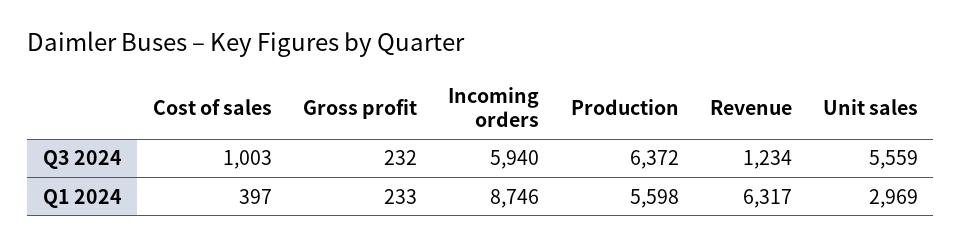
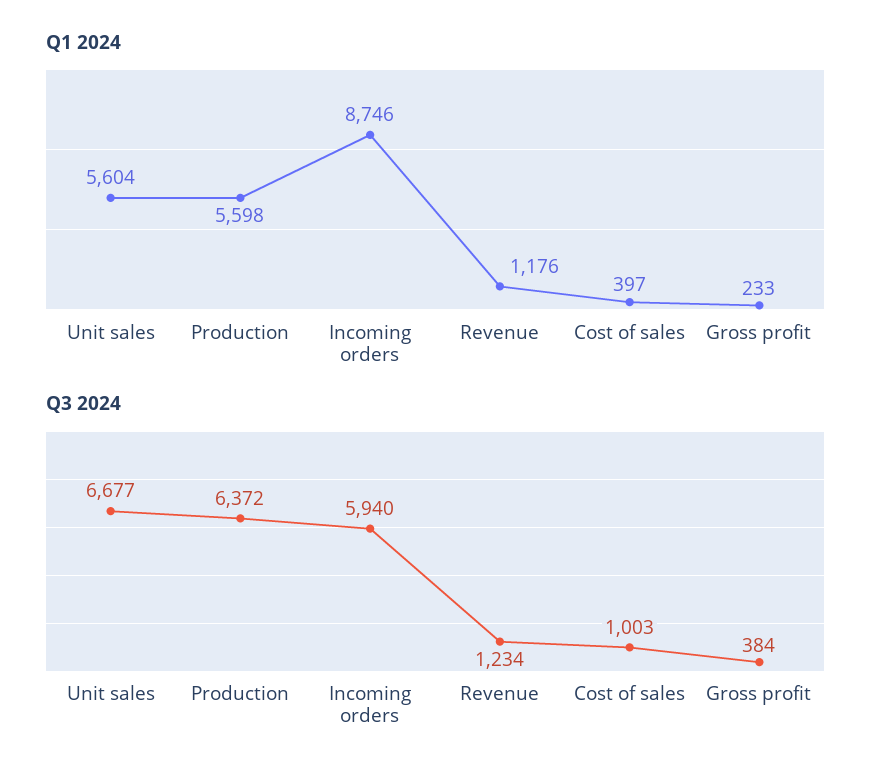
  {
    "Q3 2024": {
      "Cost of sales": 1003,
-     "Gross profit": 232,
+     "Gross profit": 384,
      "Incoming orders": 5940,
      "Production": 6372,
      "Revenue": 1234,
-     "Unit sales": 5559
+     "Unit sales": 6677
    },
    "Q1 2024": {
      "Cost of sales": 397,
      "Gross profit": 233,
      "Incoming orders": 8746,
      "Production": 5598,
-     "Revenue": 6317,
+     "Revenue": 1176,
-     "Unit sales": 2969
+     "Unit sales": 5604
    }
  }

